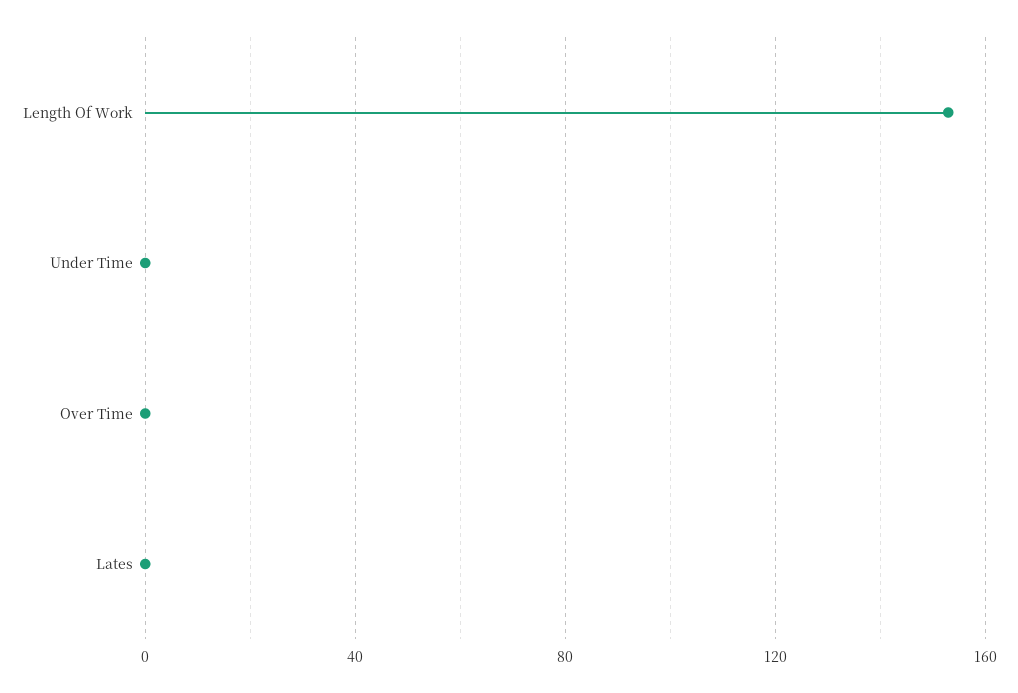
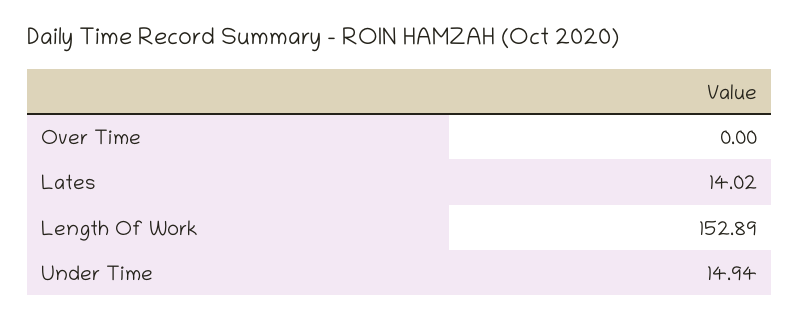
  {
    "Length Of Work": 152.89,
-   "Under Time": 0,
+   "Under Time": 14.94,
    "Over Time": 0,
-   "Lates": 0
+   "Lates": 14.02
  }

